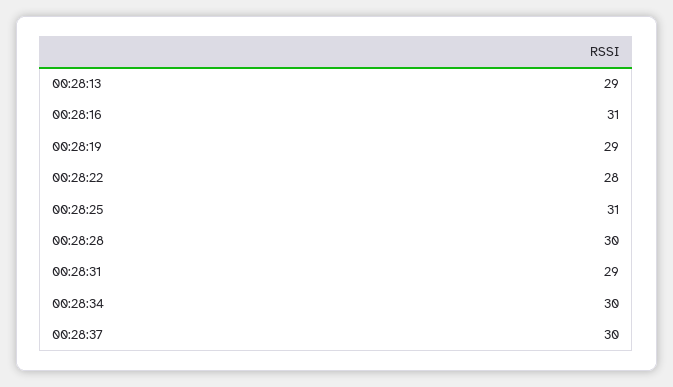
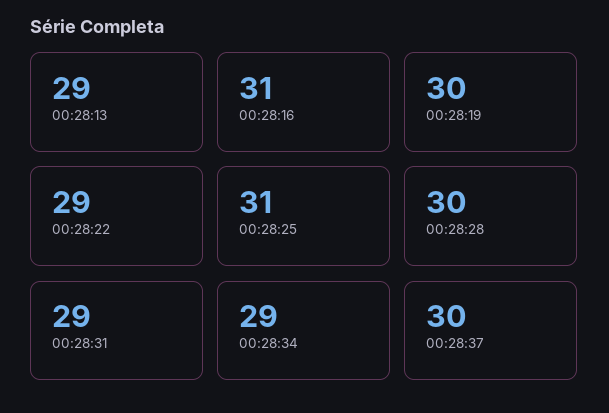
  {
    "00:28:13": 29,
    "00:28:16": 31,
-   "00:28:19": 29,
+   "00:28:19": 30,
-   "00:28:22": 28,
+   "00:28:22": 29,
    "00:28:25": 31,
    "00:28:28": 30,
    "00:28:31": 29,
-   "00:28:34": 30,
+   "00:28:34": 29,
    "00:28:37": 30
  }

